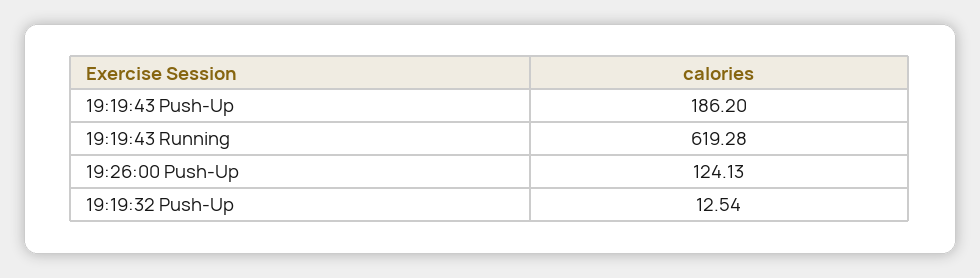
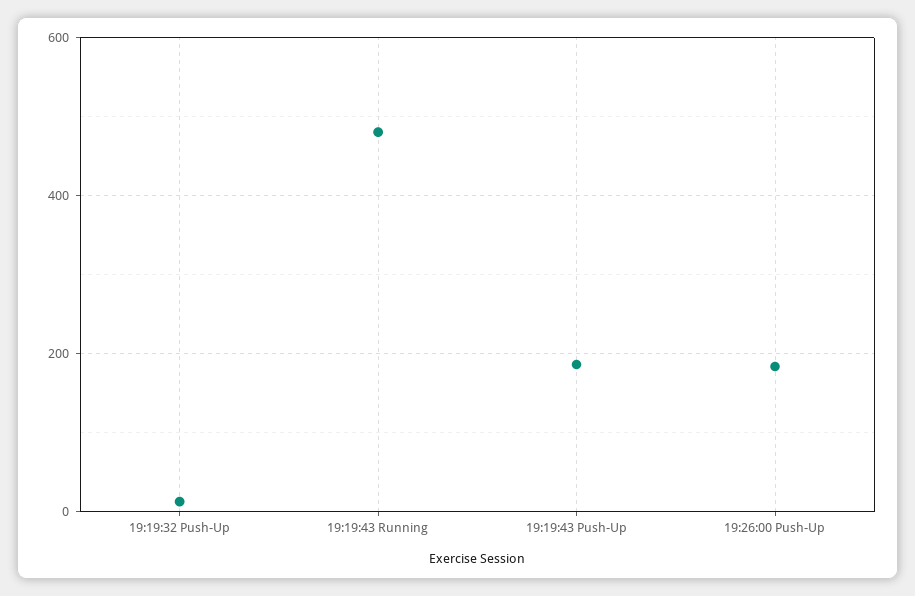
  {
    "19:19:43 Push-Up": 186.2,
-   "19:19:43 Running": 619.28,
+   "19:19:43 Running": 480,
-   "19:26:00 Push-Up": 124.13,
+   "19:26:00 Push-Up": 180,
    "19:19:32 Push-Up": 12.54
  }

